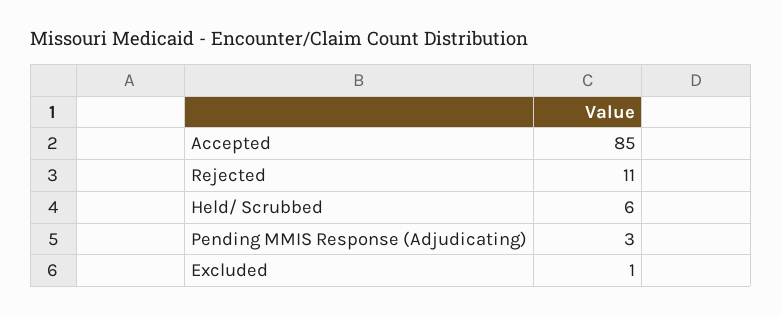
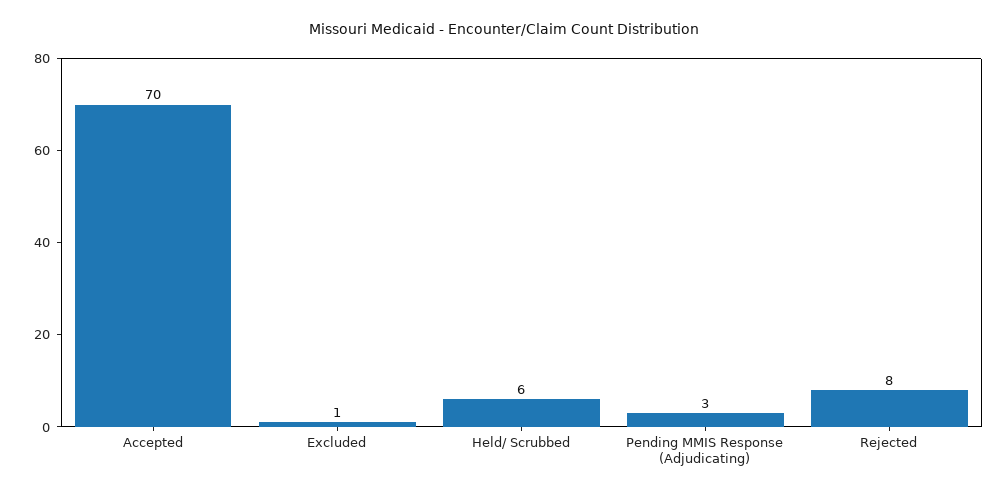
  {
-   "Accepted": 85,
+   "Accepted": 70,
-   "Rejected": 11,
+   "Rejected": 8,
    "Held/ Scrubbed": 6,
    "Pending MMIS Response (Adjudicating)": 3,
    "Excluded": 1
  }

